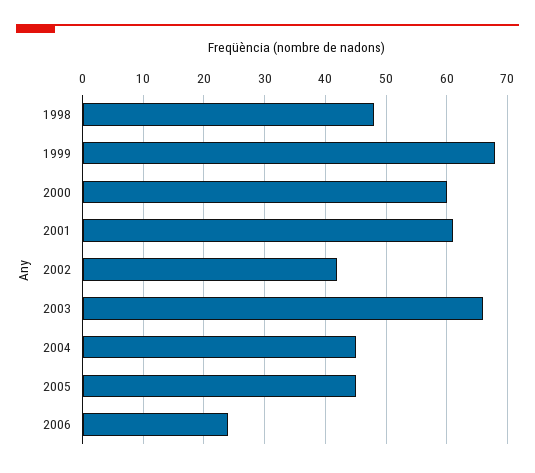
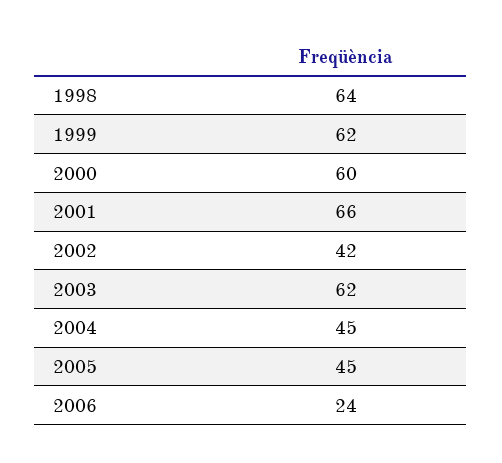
  {
-   "1998": 48,
+   "1998": 64,
-   "1999": 68,
+   "1999": 62,
    "2000": 60,
-   "2001": 61,
+   "2001": 66,
    "2002": 42,
-   "2003": 66,
+   "2003": 62,
    "2004": 45,
    "2005": 45,
    "2006": 24
  }

